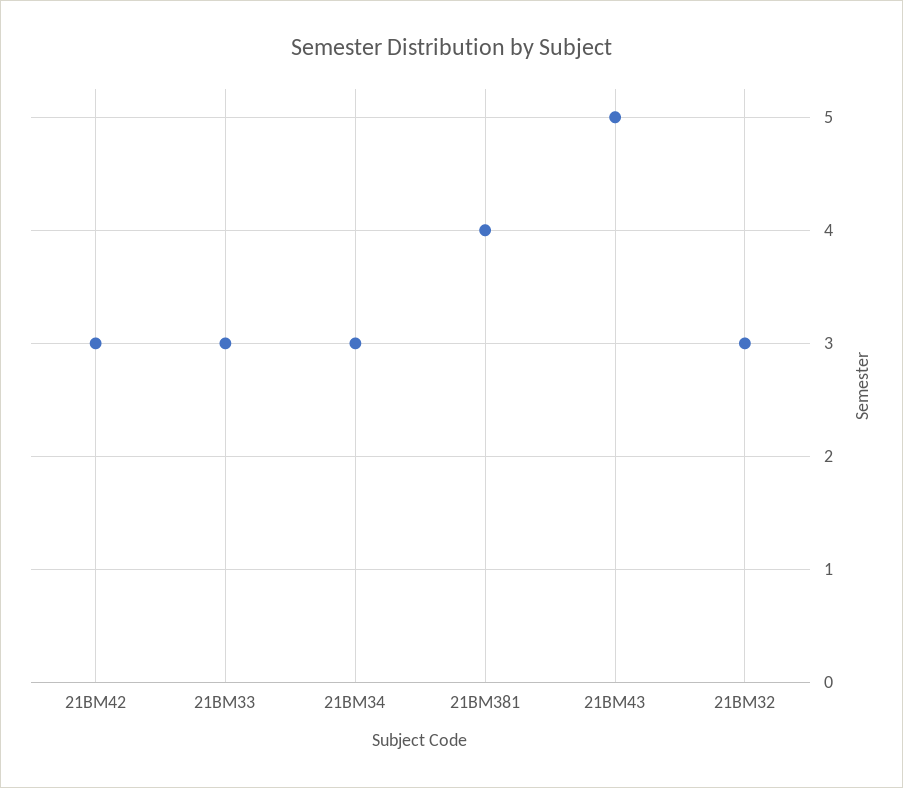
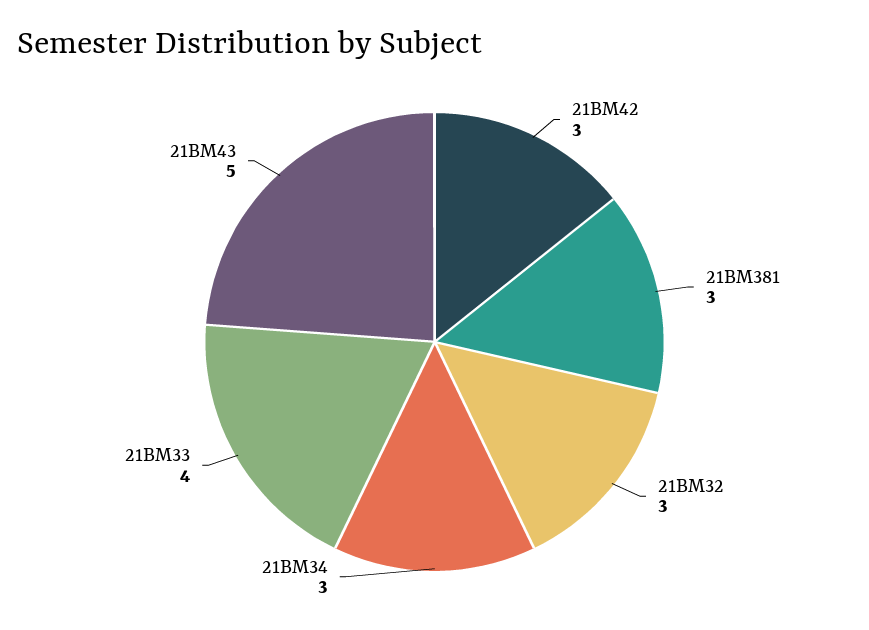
  {
    "21BM42": 3,
-   "21BM33": 3,
+   "21BM33": 4,
    "21BM34": 3,
-   "21BM381": 4,
+   "21BM381": 3,
    "21BM43": 5,
    "21BM32": 3
  }

